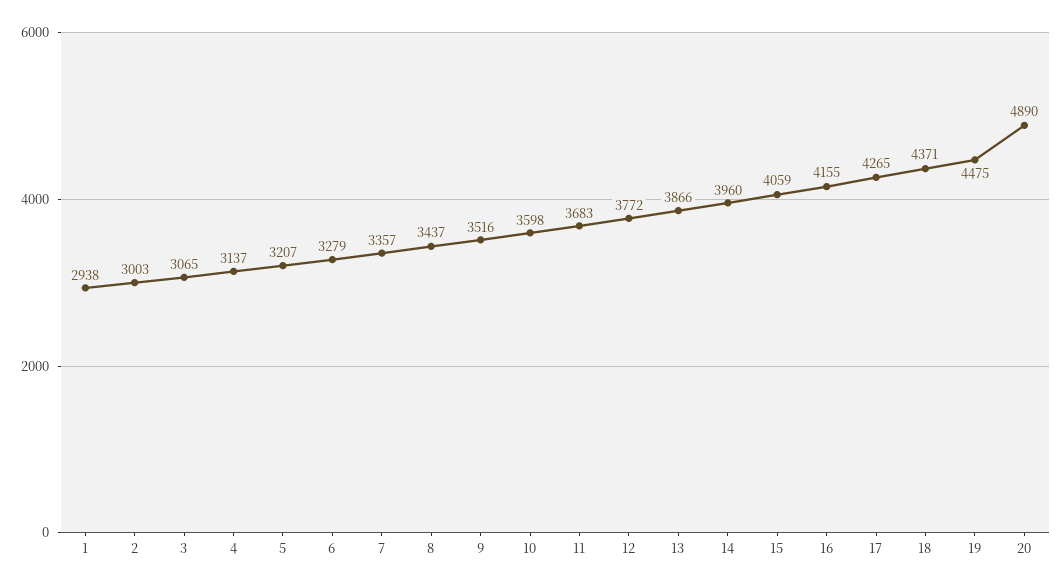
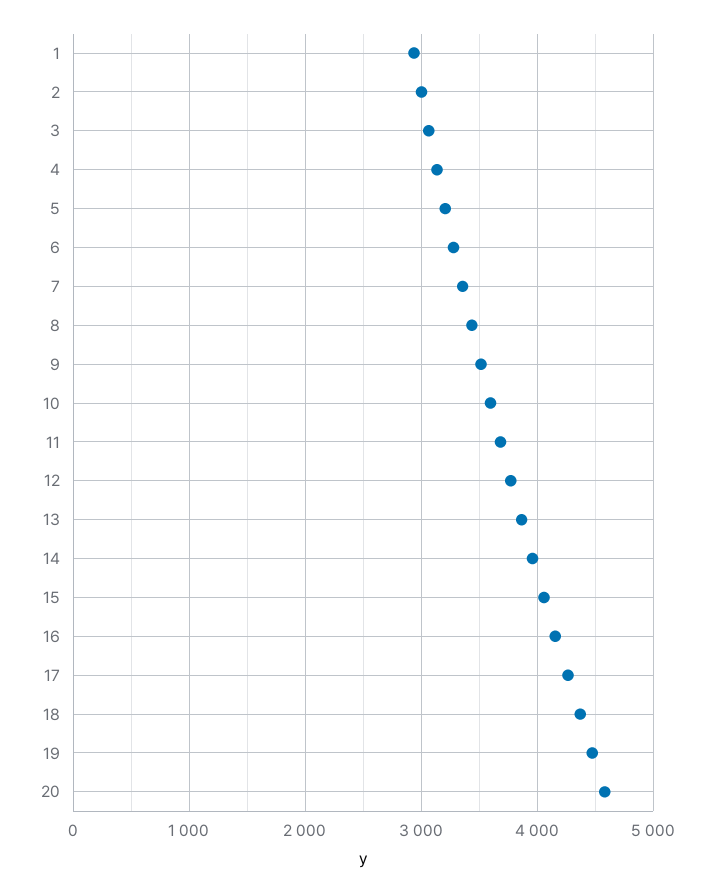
  {
    "1": 2938,
    "2": 3003,
    "3": 3065,
    "4": 3137,
    "5": 3207,
    "6": 3279,
    "7": 3357,
    "8": 3437,
    "9": 3516,
    "10": 3598,
    "11": 3683,
    "12": 3772,
    "13": 3866,
    "14": 3960,
    "15": 4059,
    "16": 4155,
    "17": 4265,
    "18": 4371,
    "19": 4475,
-   "20": 4890
+   "20": 4600
  }

